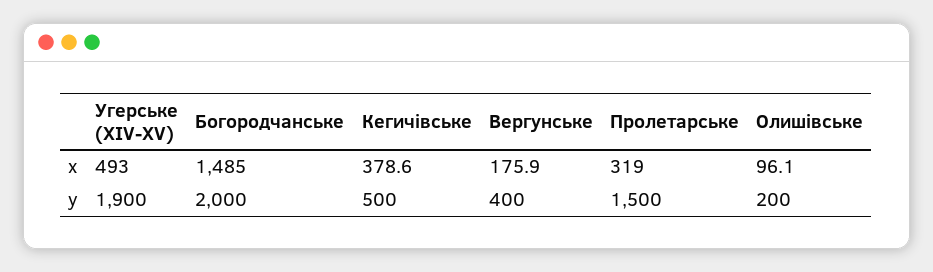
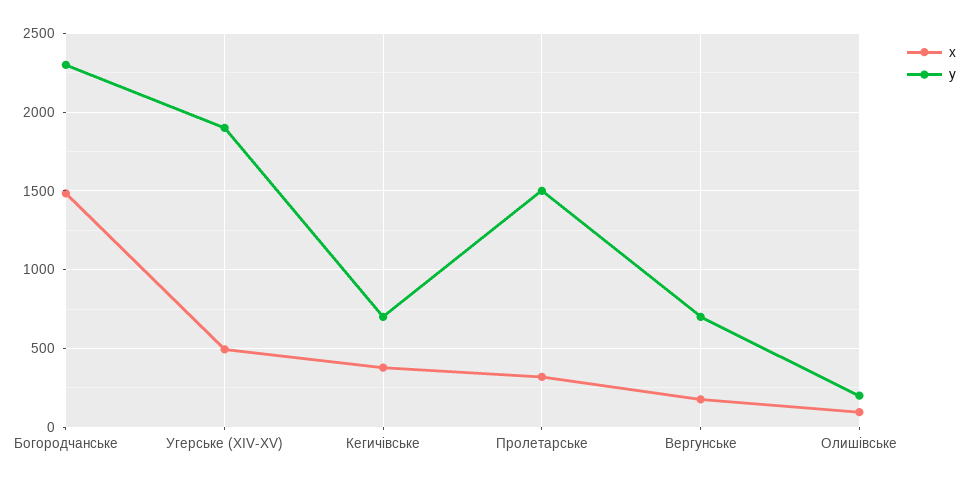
  {
    "x": {
      "Угерське (XIV-XV)": 493,
      "Богородчанське": 1485,
      "Кегичівське": 378.6,
      "Вергунське": 175.9,
      "Пролетарське": 319,
      "Олишівське": 96.1
    },
    "y": {
      "Угерське (XIV-XV)": 1900,
-     "Богородчанське": 2000,
+     "Богородчанське": 2300,
-     "Кегичівське": 500,
+     "Кегичівське": 700,
-     "Вергунське": 400,
+     "Вергунське": 700,
      "Пролетарське": 1500,
      "Олишівське": 200
    }
  }

